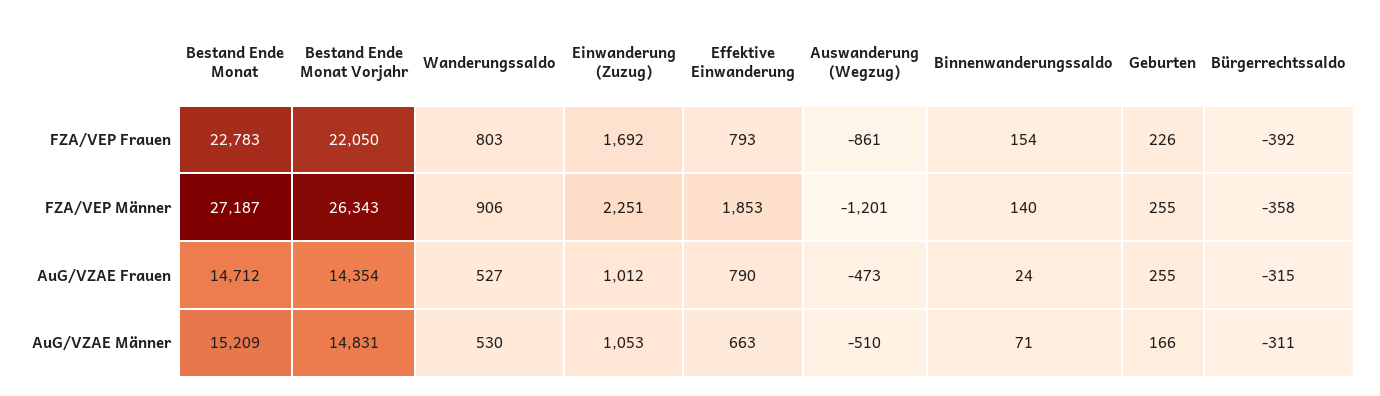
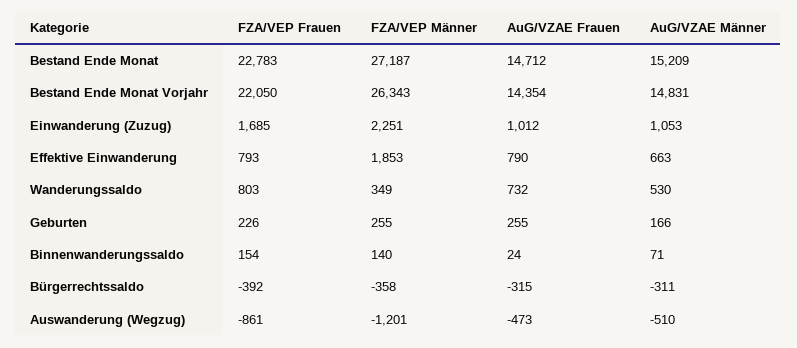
  {
    "Bestand Ende Monat": {
      "FZA/VEP Frauen": 22783,
      "FZA/VEP Männer": 27187,
      "AuG/VZAE Frauen": 14712,
      "AuG/VZAE Männer": 15209
    },
    "Bestand Ende Monat Vorjahr": {
      "FZA/VEP Frauen": 22050,
      "FZA/VEP Männer": 26343,
      "AuG/VZAE Frauen": 14354,
      "AuG/VZAE Männer": 14831
    },
    "Wanderungssaldo": {
      "FZA/VEP Frauen": 803,
-     "FZA/VEP Männer": 906,
+     "FZA/VEP Männer": 349,
-     "AuG/VZAE Frauen": 527,
+     "AuG/VZAE Frauen": 732,
      "AuG/VZAE Männer": 530
    },
    "Einwanderung (Zuzug)": {
-     "FZA/VEP Frauen": 1692,
+     "FZA/VEP Frauen": 1685,
      "FZA/VEP Männer": 2251,
      "AuG/VZAE Frauen": 1012,
      "AuG/VZAE Männer": 1053
    },
    "Effektive Einwanderung": {
      "FZA/VEP Frauen": 793,
      "FZA/VEP Männer": 1853,
      "AuG/VZAE Frauen": 790,
      "AuG/VZAE Männer": 663
    },
    "Auswanderung (Wegzug)": {
      "FZA/VEP Frauen": -861,
      "FZA/VEP Männer": -1201,
      "AuG/VZAE Frauen": -473,
      "AuG/VZAE Männer": -510
    },
    "Binnenwanderungssaldo": {
      "FZA/VEP Frauen": 154,
      "FZA/VEP Männer": 140,
      "AuG/VZAE Frauen": 24,
      "AuG/VZAE Männer": 71
    },
    "Geburten": {
      "FZA/VEP Frauen": 226,
      "FZA/VEP Männer": 255,
      "AuG/VZAE Frauen": 255,
      "AuG/VZAE Männer": 166
    },
    "Bürgerrechtssaldo": {
      "FZA/VEP Frauen": -392,
      "FZA/VEP Männer": -358,
      "AuG/VZAE Frauen": -315,
      "AuG/VZAE Männer": -311
    }
  }

